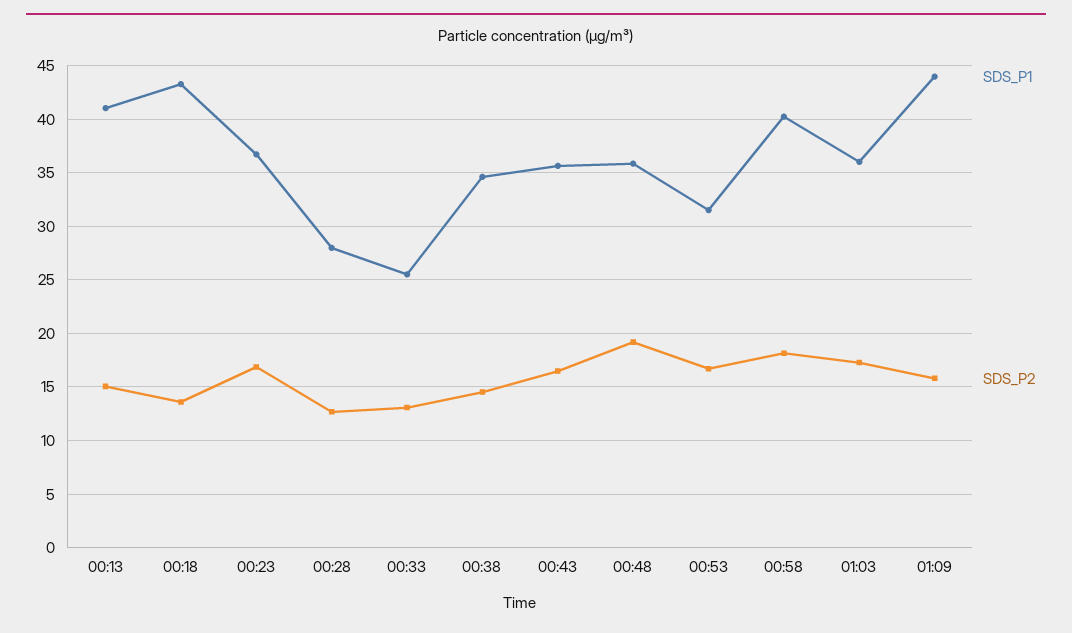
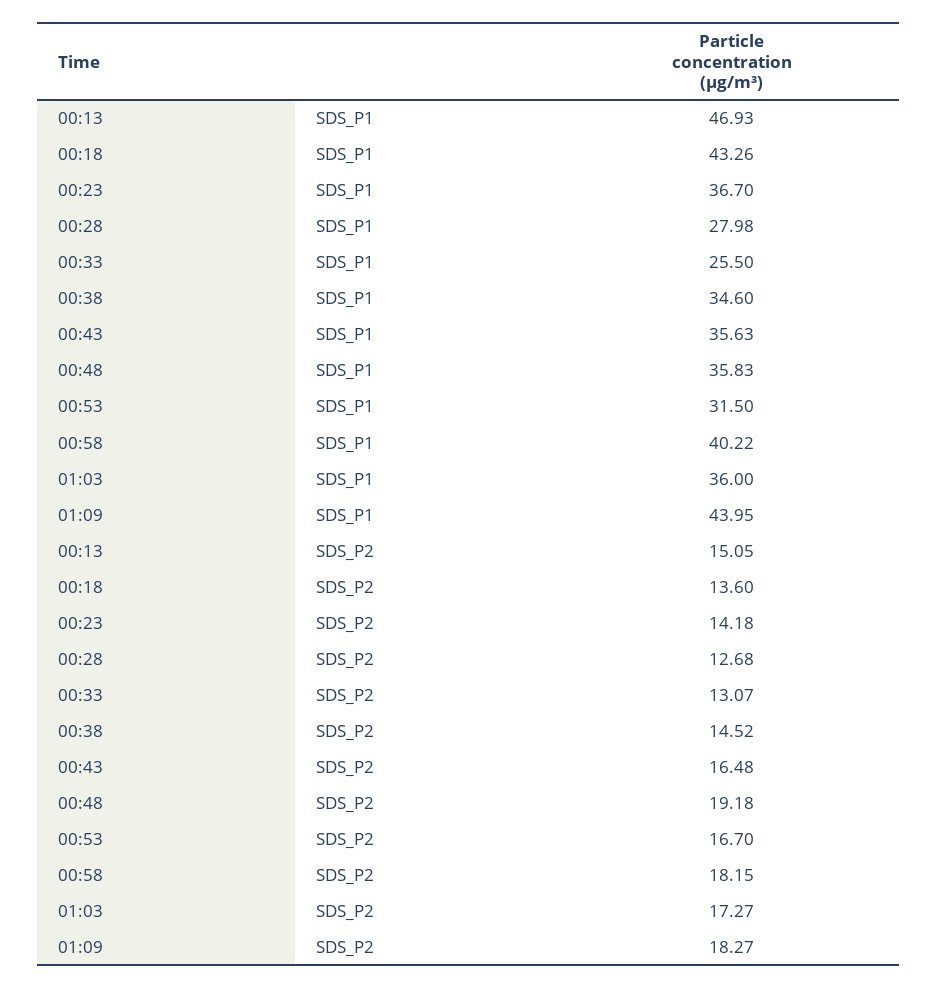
  {
    "SDS_P1": {
-     "00:13": 41,
+     "00:13": 46.93,
      "00:18": 43.26,
      "00:23": 36.7,
      "00:28": 27.98,
      "00:33": 25.5,
      "00:38": 34.6,
      "00:43": 35.63,
      "00:48": 35.83,
      "00:53": 31.5,
      "00:58": 40.22,
      "01:03": 36,
      "01:09": 43.95
    },
    "SDS_P2": {
      "00:13": 15.05,
      "00:18": 13.6,
-     "00:23": 17,
+     "00:23": 14.18,
      "00:28": 12.68,
      "00:33": 13.07,
      "00:38": 14.52,
      "00:43": 16.48,
      "00:48": 19.18,
      "00:53": 16.7,
      "00:58": 18.15,
      "01:03": 17.27,
-     "01:09": 16
+     "01:09": 18.27
    }
  }

